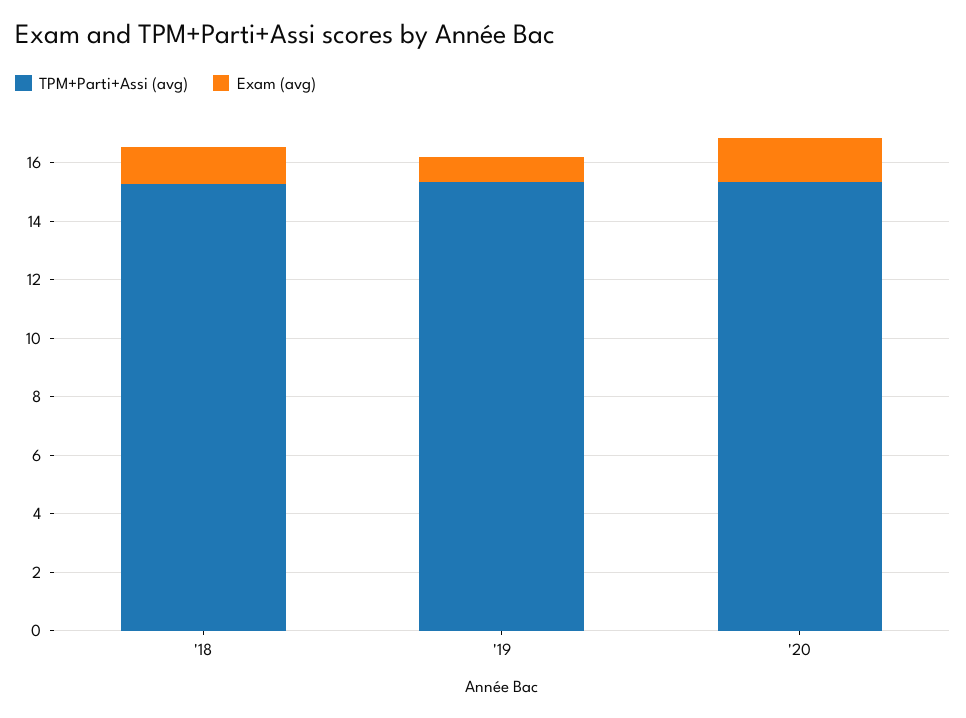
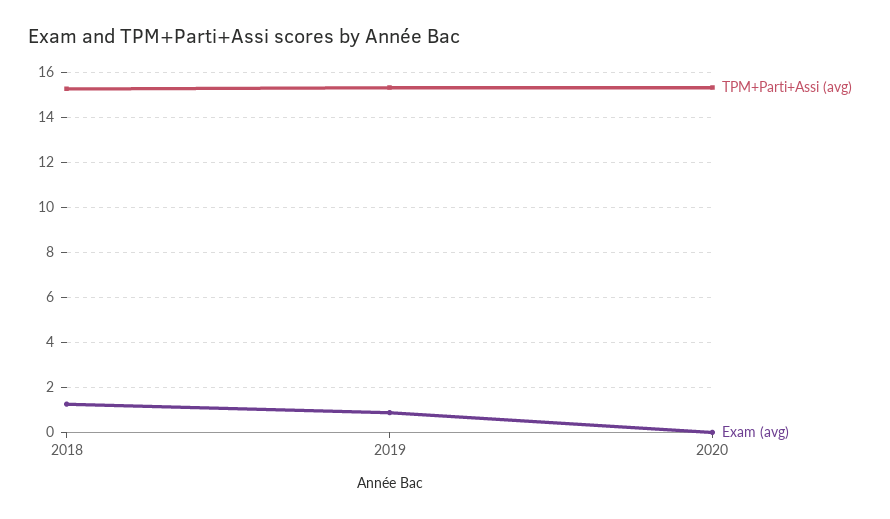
  {
    "TPM+Parti+Assi (avg)": {
      "'18": 15.5,
      "'19": 15.5,
      "'20": 15.5
    },
    "Exam (avg)": {
      "'18": 1.5,
      "'19": 1,
-     "'20": 1.5
+     "'20": 0
    }
  }

